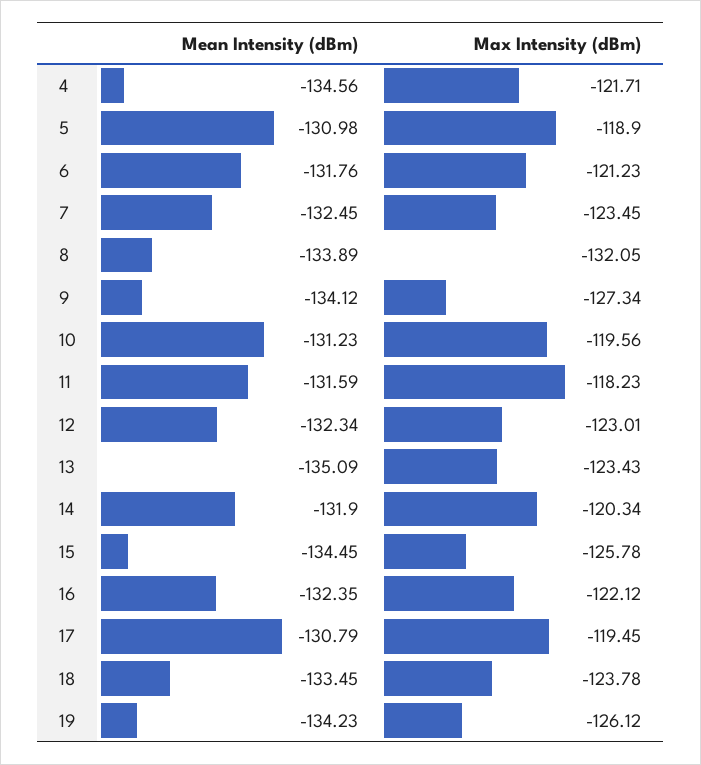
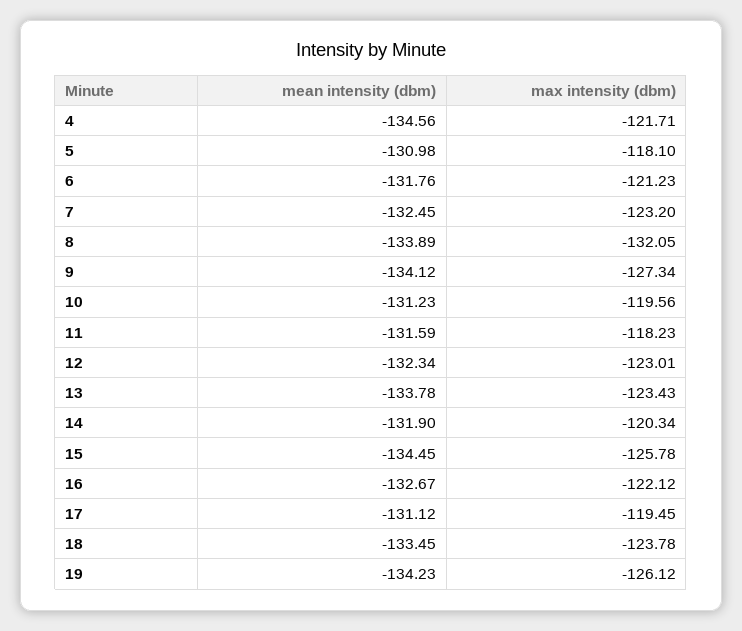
  {
    "Mean Intensity (dBm)": {
      "4": -134.56,
      "5": -130.98,
      "6": -131.76,
      "7": -132.45,
      "8": -133.89,
      "9": -134.12,
      "10": -131.23,
      "11": -131.59,
      "12": -132.34,
-     "13": -135.09,
+     "13": -133.78,
      "14": -131.9,
      "15": -134.45,
-     "16": -132.35,
+     "16": -132.67,
-     "17": -130.79,
+     "17": -131.12,
      "18": -133.45,
      "19": -134.23
    },
    "Max Intensity (dBm)": {
      "4": -121.71,
-     "5": -118.9,
+     "5": -118.1,
      "6": -121.23,
-     "7": -123.45,
+     "7": -123.2,
      "8": -132.05,
      "9": -127.34,
      "10": -119.56,
      "11": -118.23,
      "12": -123.01,
      "13": -123.43,
      "14": -120.34,
      "15": -125.78,
      "16": -122.12,
      "17": -119.45,
      "18": -123.78,
      "19": -126.12
    }
  }

